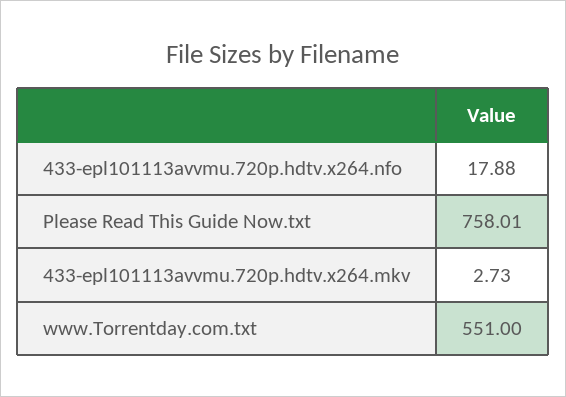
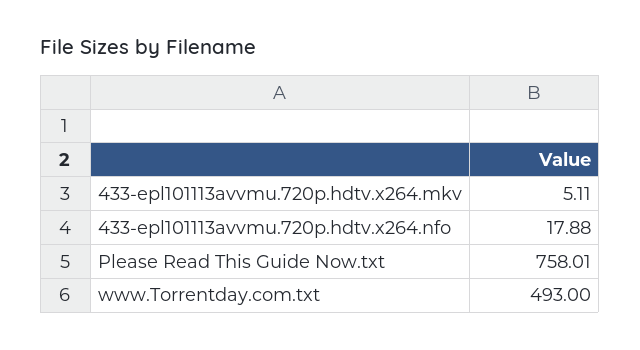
  {
    "433-epl101113avvmu.720p.hdtv.x264.nfo": 17.88,
    "Please Read This Guide Now.txt": 758.01,
-   "433-epl101113avvmu.720p.hdtv.x264.mkv": 2.73,
+   "433-epl101113avvmu.720p.hdtv.x264.mkv": 5.11,
-   "www.Torrentday.com.txt": 551
+   "www.Torrentday.com.txt": 493
  }

